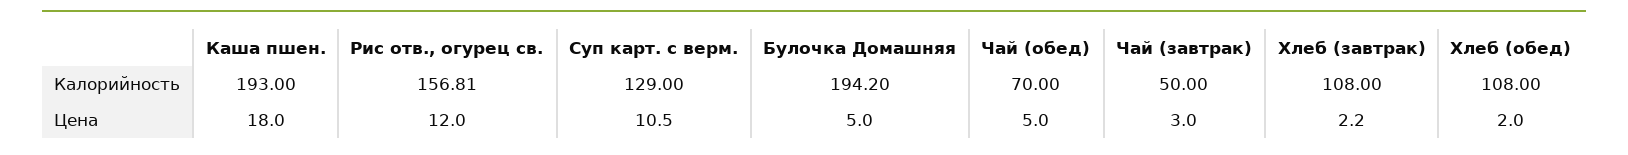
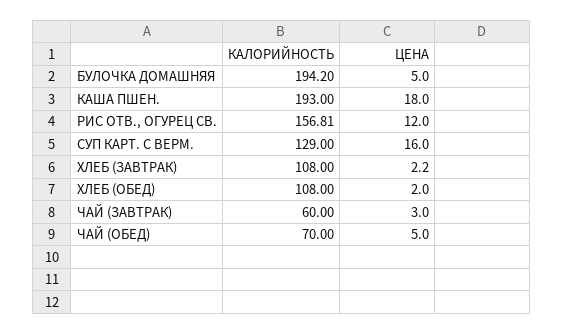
  {
    "Каша пшен.": {
      "Калорийность": 193,
      "Цена": 18
    },
    "Рис отв., огурец св.": {
      "Калорийность": 156.81,
      "Цена": 12
    },
    "Суп карт. с верм.": {
      "Калорийность": 129,
-     "Цена": 10.5
+     "Цена": 16
    },
    "Булочка Домашняя": {
      "Калорийность": 194.2,
      "Цена": 5
    },
    "Чай (обед)": {
      "Калорийность": 70,
      "Цена": 5
    },
    "Чай (завтрак)": {
-     "Калорийность": 50,
+     "Калорийность": 60,
      "Цена": 3
    },
    "Хлеб (завтрак)": {
      "Калорийность": 108,
      "Цена": 2.2
    },
    "Хлеб (обед)": {
      "Калорийность": 108,
      "Цена": 2
    }
  }

